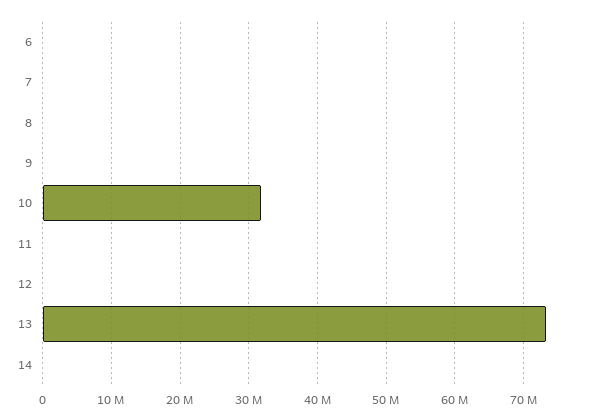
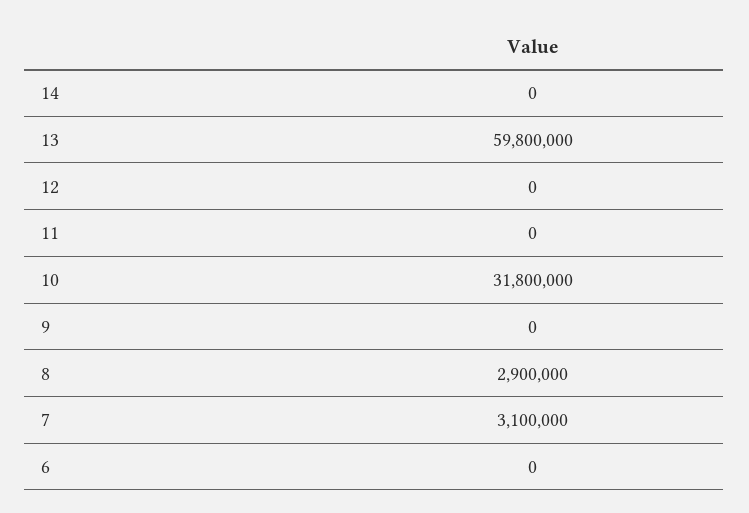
  {
    "6": 0,
-   "7": 0,
+   "7": 3100000,
-   "8": 0,
+   "8": 2900000,
    "9": 0,
    "10": 31800000,
    "11": 0,
    "12": 0,
-   "13": 73000000,
+   "13": 59800000,
    "14": 0
  }

